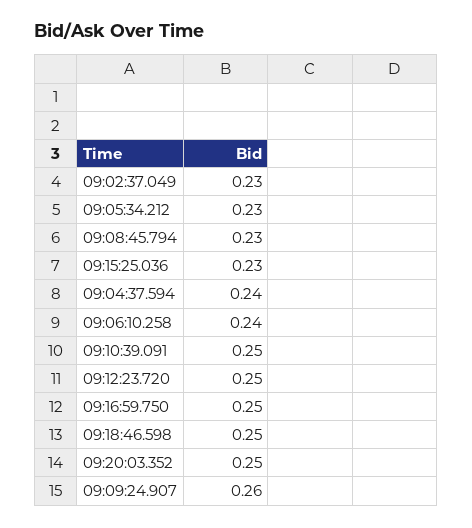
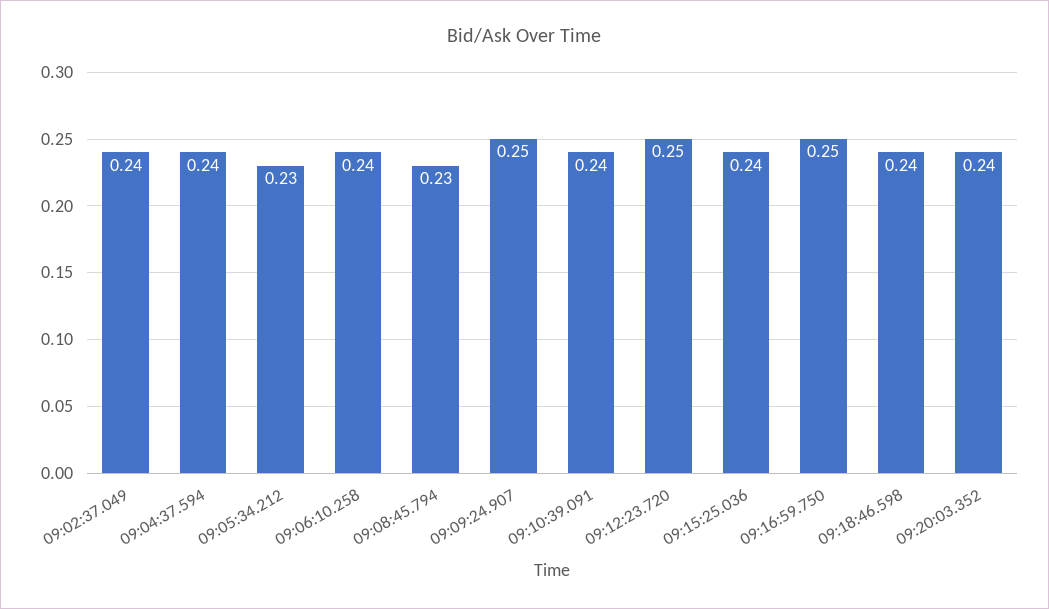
  {
-   "09:02:37.049": 0.23,
+   "09:02:37.049": 0.24,
    "09:05:34.212": 0.23,
    "09:08:45.794": 0.23,
-   "09:15:25.036": 0.23,
+   "09:15:25.036": 0.24,
    "09:04:37.594": 0.24,
    "09:06:10.258": 0.24,
-   "09:10:39.091": 0.25,
+   "09:10:39.091": 0.24,
    "09:12:23.720": 0.25,
    "09:16:59.750": 0.25,
-   "09:18:46.598": 0.25,
+   "09:18:46.598": 0.24,
-   "09:20:03.352": 0.25,
+   "09:20:03.352": 0.24,
-   "09:09:24.907": 0.26
+   "09:09:24.907": 0.25
  }

